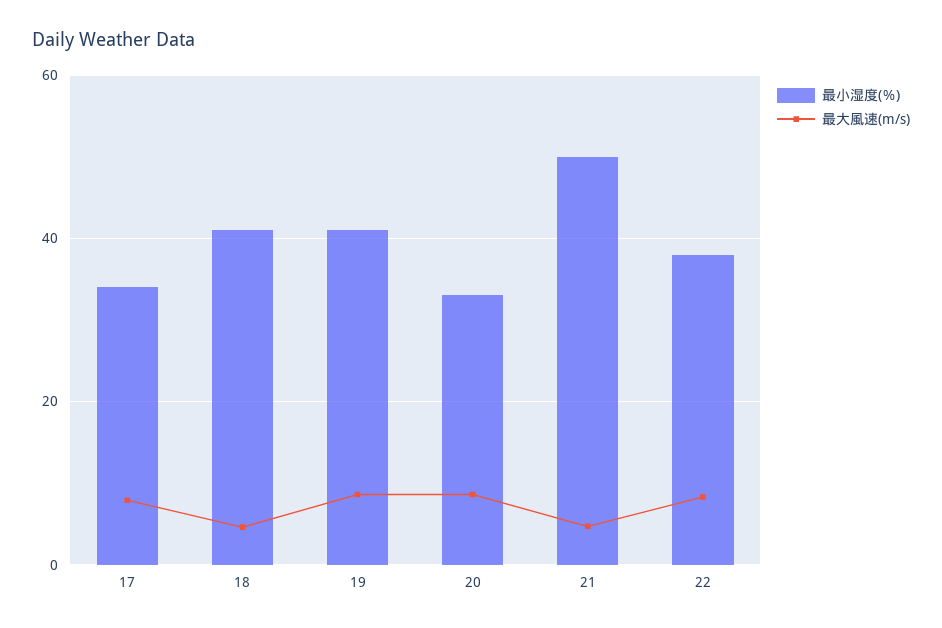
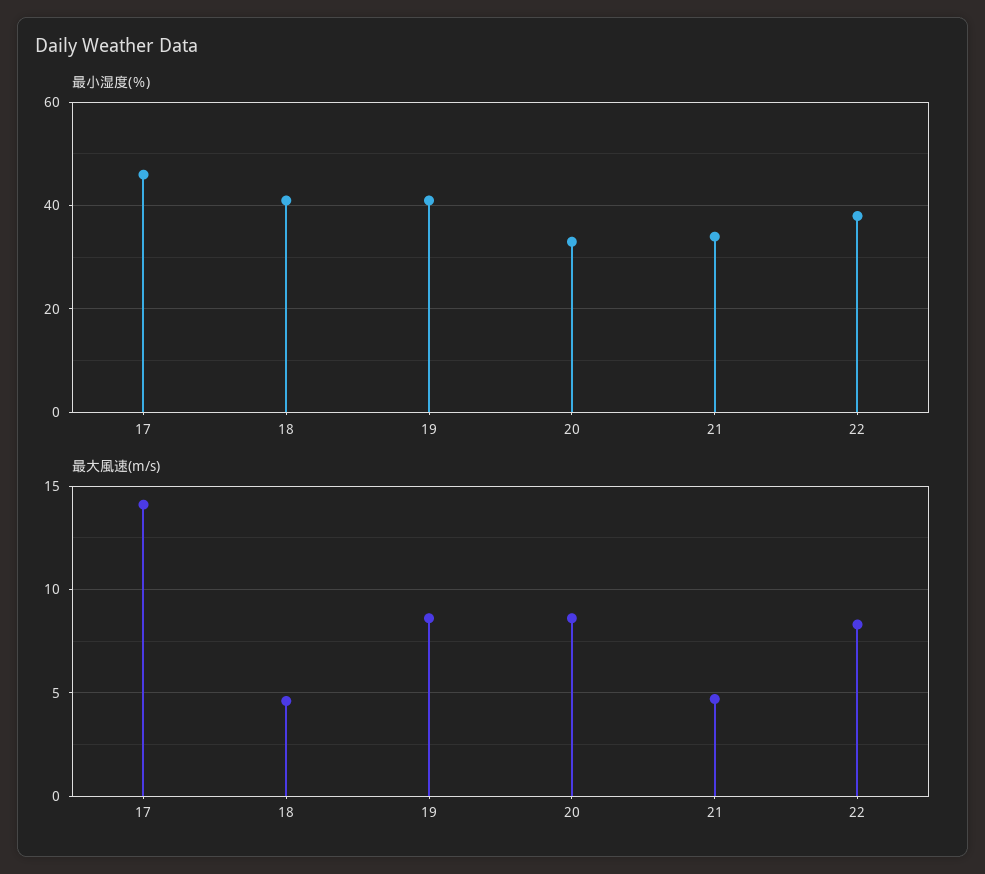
  {
    "最小湿度(％)": {
-     "17": 34,
+     "17": 45,
      "18": 42,
      "19": 42,
      "20": 34,
-     "21": 50,
+     "21": 35,
      "22": 38
    },
    "最大風速(m/s)": {
-     "17": 8,
+     "17": 14,
      "18": 4.5,
      "19": 8.5,
      "20": 8.5,
      "21": 4.5,
      "22": 8.5
    }
  }

